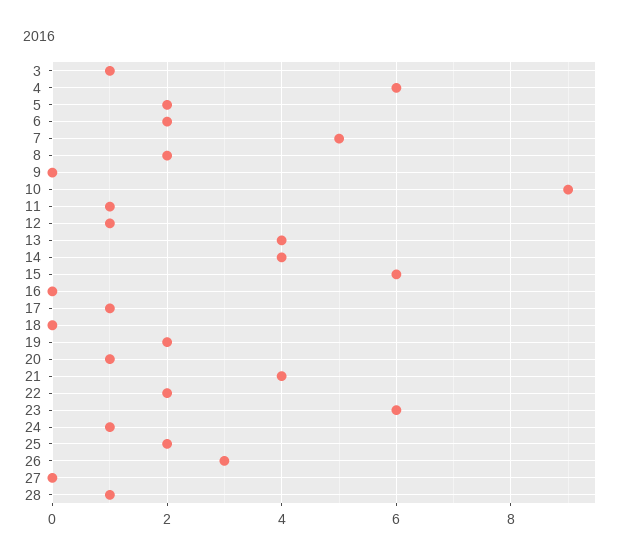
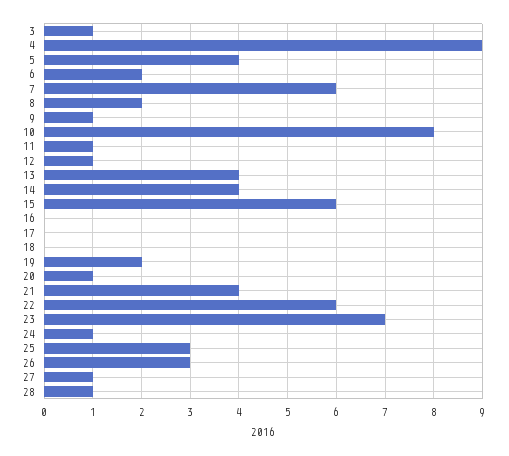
  {
    "3": 1,
-   "4": 6,
+   "4": 9,
-   "5": 2,
+   "5": 4,
    "6": 2,
-   "7": 5,
+   "7": 6,
    "8": 2,
-   "9": 0,
+   "9": 1,
-   "10": 9,
+   "10": 8,
    "11": 1,
    "12": 1,
    "13": 4,
    "14": 4,
    "15": 6,
    "16": 0,
-   "17": 1,
+   "17": 0,
    "18": 0,
    "19": 2,
    "20": 1,
    "21": 4,
-   "22": 2,
+   "22": 6,
-   "23": 6,
+   "23": 7,
    "24": 1,
-   "25": 2,
+   "25": 3,
    "26": 3,
-   "27": 0,
+   "27": 1,
    "28": 1
  }

